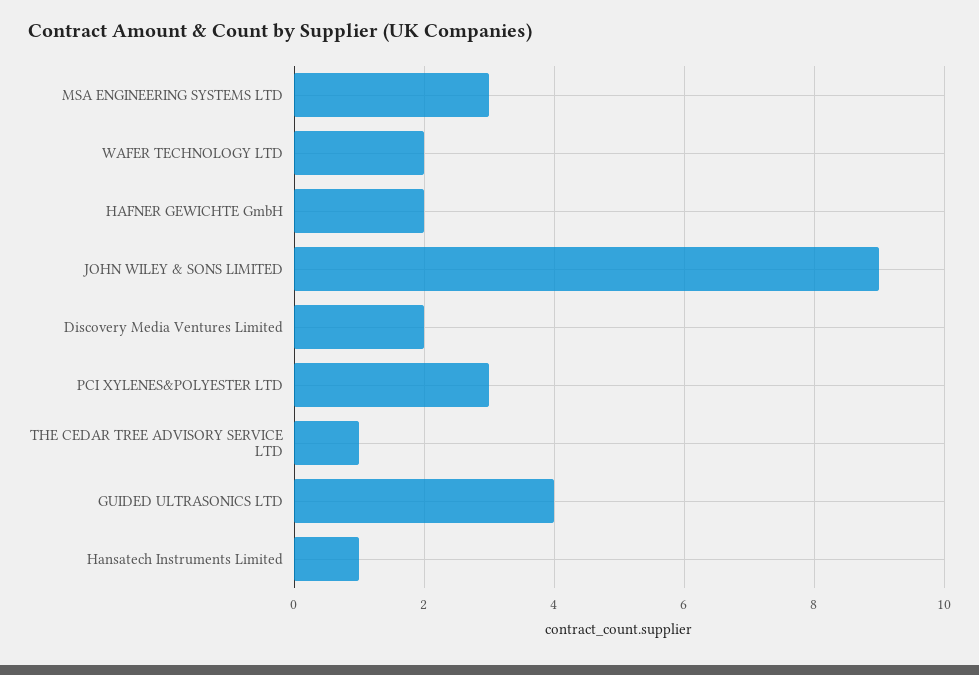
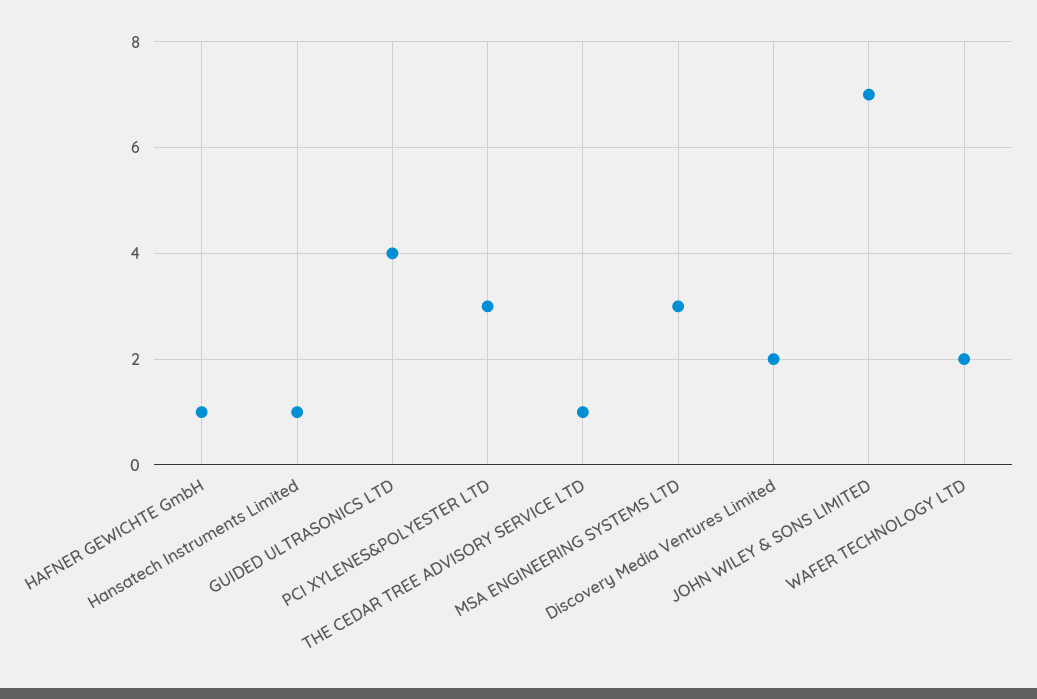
  {
    "MSA ENGINEERING SYSTEMS LTD": 3,
    "WAFER TECHNOLOGY LTD": 2,
-   "HAFNER GEWICHTE GmbH": 2,
+   "HAFNER GEWICHTE GmbH": 1,
-   "JOHN WILEY & SONS LIMITED": 9,
+   "JOHN WILEY & SONS LIMITED": 7,
    "Discovery Media Ventures Limited": 2,
    "PCI XYLENES&POLYESTER LTD": 3,
    "THE CEDAR TREE ADVISORY SERVICE LTD": 1,
    "GUIDED ULTRASONICS LTD": 4,
    "Hansatech Instruments Limited": 1
  }

